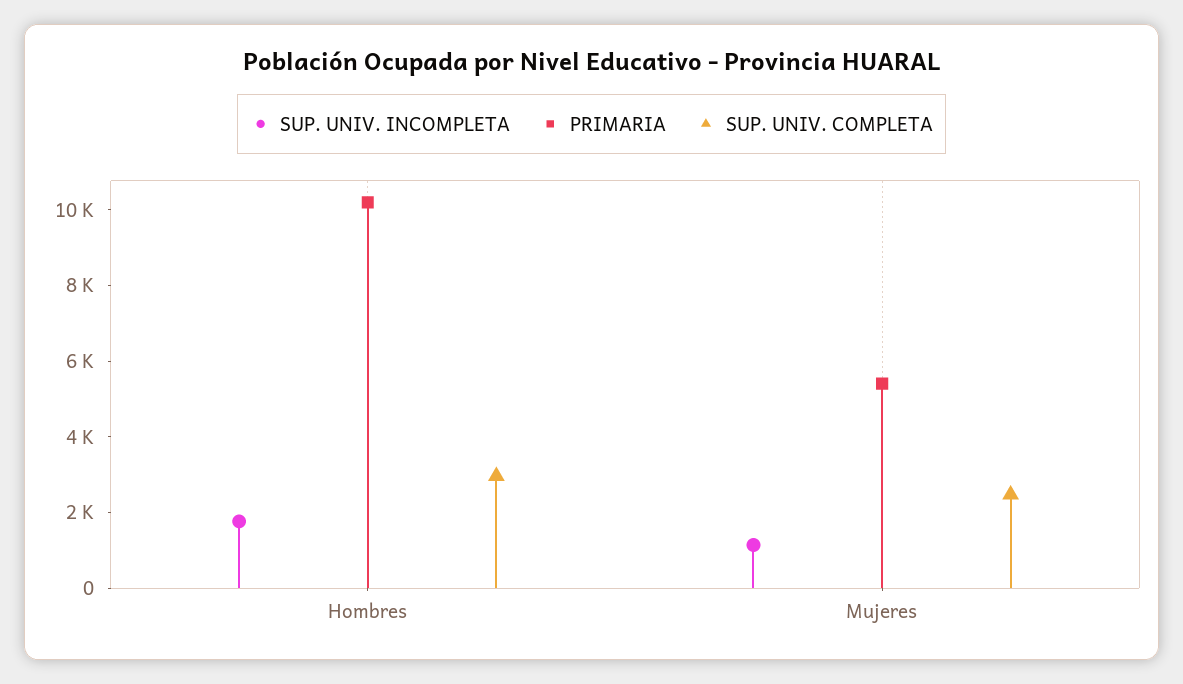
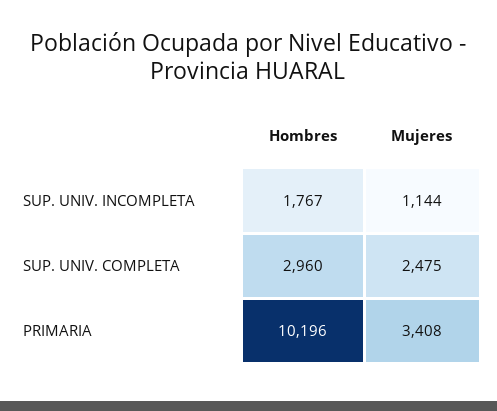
  {
    "SUP. UNIV. INCOMPLETA": {
      "Hombres": 1767,
      "Mujeres": 1144
    },
    "PRIMARIA": {
      "Hombres": 10196,
-     "Mujeres": 5500
+     "Mujeres": 3408
    },
    "SUP. UNIV. COMPLETA": {
      "Hombres": 2960,
      "Mujeres": 2475
    }
  }

